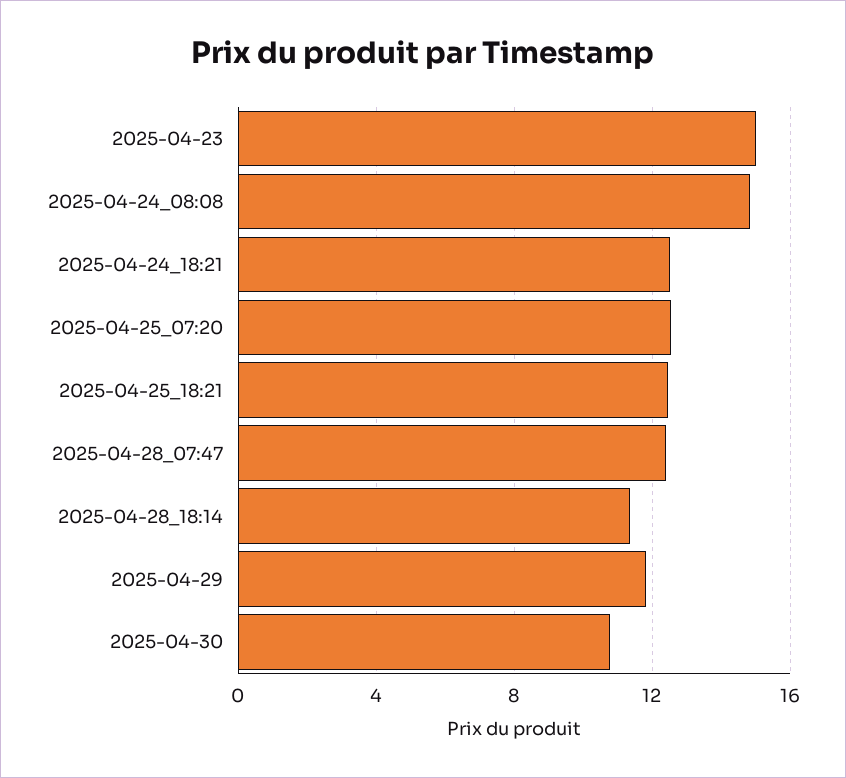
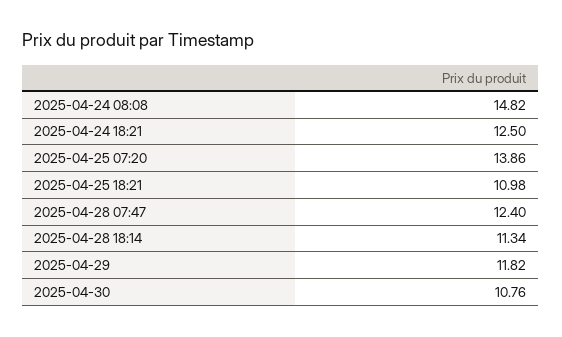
  {
-   "2025-04-23": 15,
    "2025-04-24_08:08": 14.82,
    "2025-04-24_18:21": 12.5,
-   "2025-04-25_07:20": 12.5,
+   "2025-04-25_07:20": 13.86,
-   "2025-04-25_18:21": 12.5,
+   "2025-04-25_18:21": 10.98,
    "2025-04-28_07:47": 12.4,
    "2025-04-28_18:14": 11.34,
    "2025-04-29": 11.82,
    "2025-04-30": 10.76
  }

